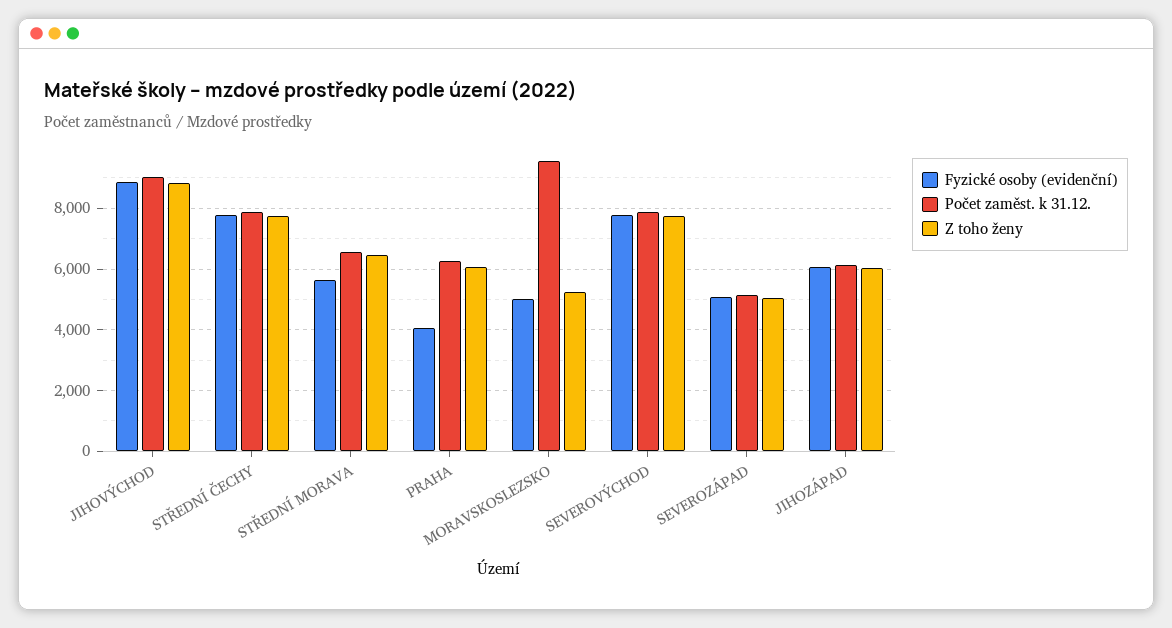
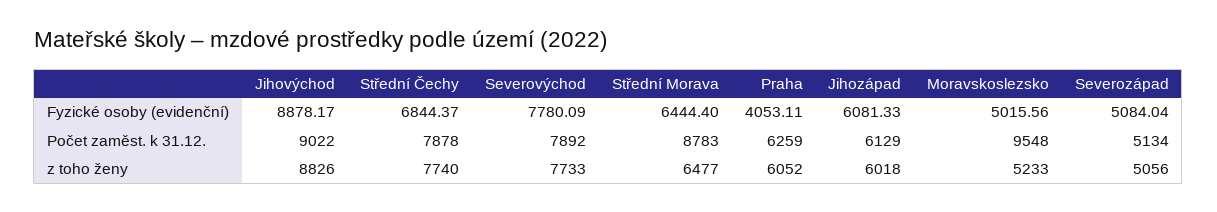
  {
    "Fyzické osoby (evidenční)": {
      "JIHOVÝCHOD": 8878.17,
-     "STŘEDNÍ ČECHY": 7800,
+     "STŘEDNÍ ČECHY": 6844.37,
-     "STŘEDNÍ MORAVA": 5600,
+     "STŘEDNÍ MORAVA": 6444.4,
      "PRAHA": 4053.11,
      "MORAVSKOSLEZSKO": 5015.56,
      "SEVEROVÝCHOD": 7780.09,
      "SEVEROZÁPAD": 5084.04,
      "JIHOZÁPAD": 6081.33
    },
    "Počet zaměst. k 31.12.": {
      "JIHOVÝCHOD": 9022,
      "STŘEDNÍ ČECHY": 7878,
-     "STŘEDNÍ MORAVA": 6600,
+     "STŘEDNÍ MORAVA": 8783,
      "PRAHA": 6259,
      "MORAVSKOSLEZSKO": 9548,
      "SEVEROVÝCHOD": 7892,
      "SEVEROZÁPAD": 5134,
      "JIHOZÁPAD": 6129
    },
    "Z toho ženy": {
      "JIHOVÝCHOD": 8826,
      "STŘEDNÍ ČECHY": 7740,
      "STŘEDNÍ MORAVA": 6477,
      "PRAHA": 6052,
      "MORAVSKOSLEZSKO": 5233,
      "SEVEROVÝCHOD": 7733,
      "SEVEROZÁPAD": 5056,
      "JIHOZÁPAD": 6018
    }
  }

